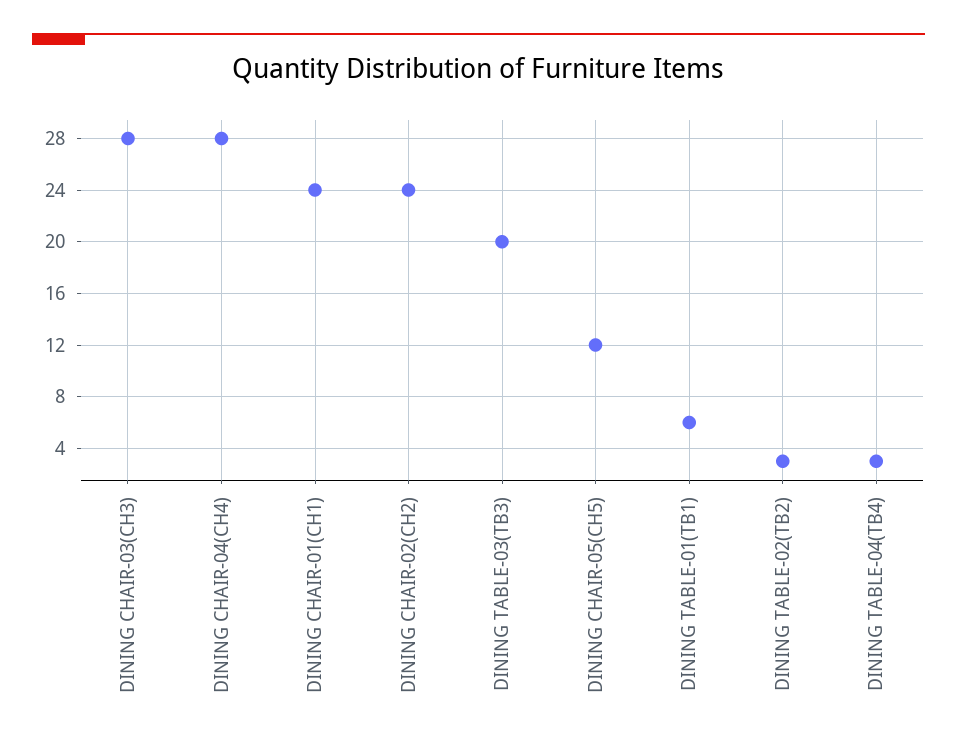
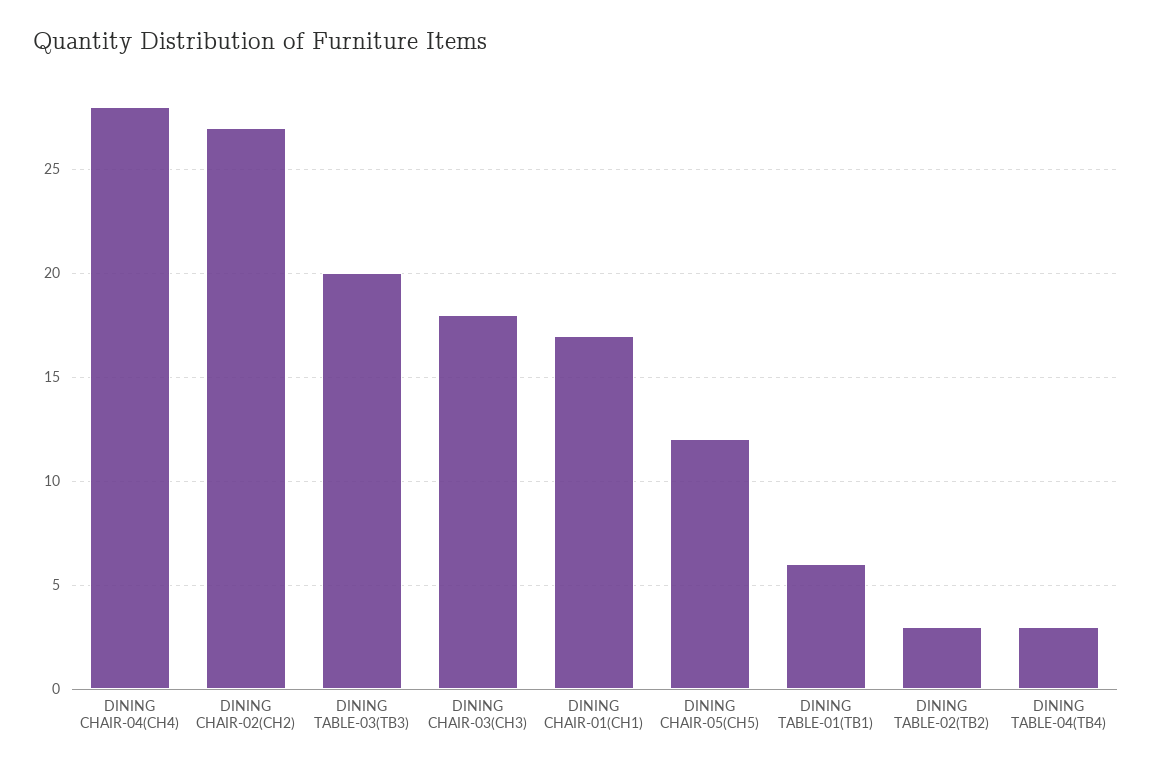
  {
-   "DINING CHAIR-03(CH3)": 28,
+   "DINING CHAIR-03(CH3)": 18,
    "DINING CHAIR-04(CH4)": 28,
-   "DINING CHAIR-01(CH1)": 24,
+   "DINING CHAIR-01(CH1)": 17,
-   "DINING CHAIR-02(CH2)": 24,
+   "DINING CHAIR-02(CH2)": 27,
    "DINING TABLE-03(TB3)": 20,
    "DINING CHAIR-05(CH5)": 12,
    "DINING TABLE-01(TB1)": 6,
    "DINING TABLE-02(TB2)": 3,
    "DINING TABLE-04(TB4)": 3
  }

